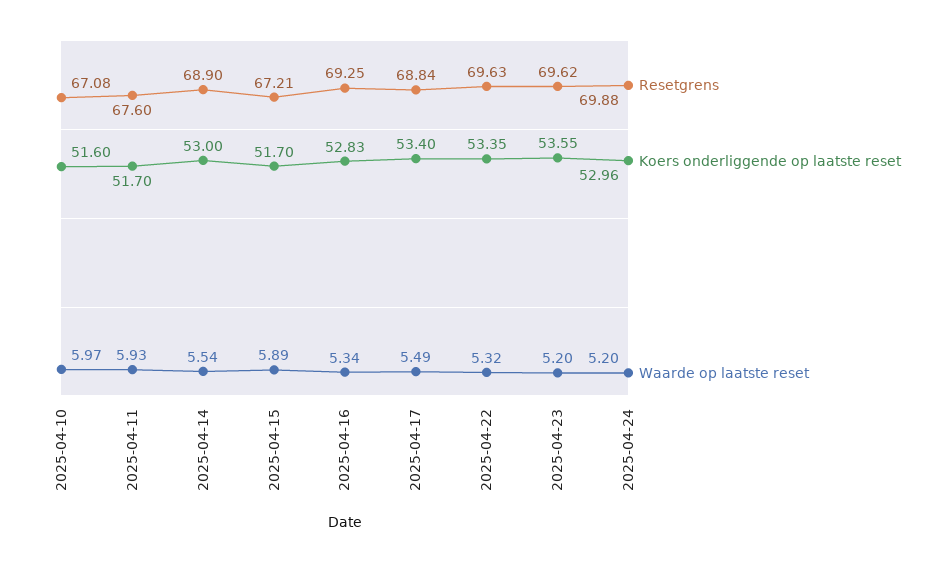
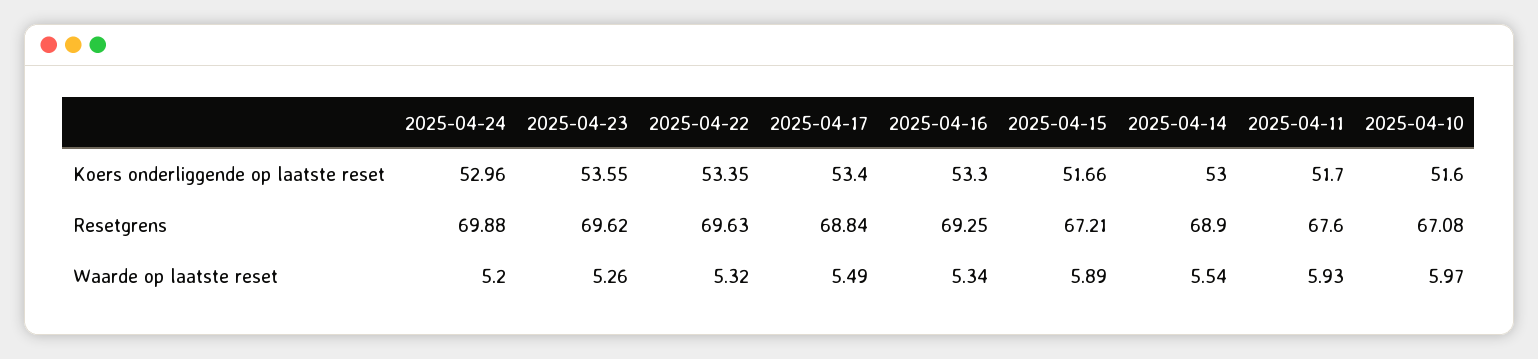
  {
    "Resetgrens": {
      "2025-04-10": 67.08,
      "2025-04-11": 67.6,
      "2025-04-14": 68.9,
      "2025-04-15": 67.21,
      "2025-04-16": 69.25,
      "2025-04-17": 68.84,
      "2025-04-22": 69.63,
      "2025-04-23": 69.62,
      "2025-04-24": 69.88
    },
    "Koers onderliggende op laatste reset": {
      "2025-04-10": 51.6,
      "2025-04-11": 51.7,
      "2025-04-14": 53,
-     "2025-04-15": 51.7,
+     "2025-04-15": 51.66,
-     "2025-04-16": 52.83,
+     "2025-04-16": 53.3,
      "2025-04-17": 53.4,
      "2025-04-22": 53.35,
      "2025-04-23": 53.55,
      "2025-04-24": 52.96
    },
    "Waarde op laatste reset": {
      "2025-04-10": 5.97,
      "2025-04-11": 5.93,
      "2025-04-14": 5.54,
      "2025-04-15": 5.89,
      "2025-04-16": 5.34,
      "2025-04-17": 5.49,
      "2025-04-22": 5.32,
-     "2025-04-23": 5.2,
+     "2025-04-23": 5.26,
      "2025-04-24": 5.2
    }
  }

